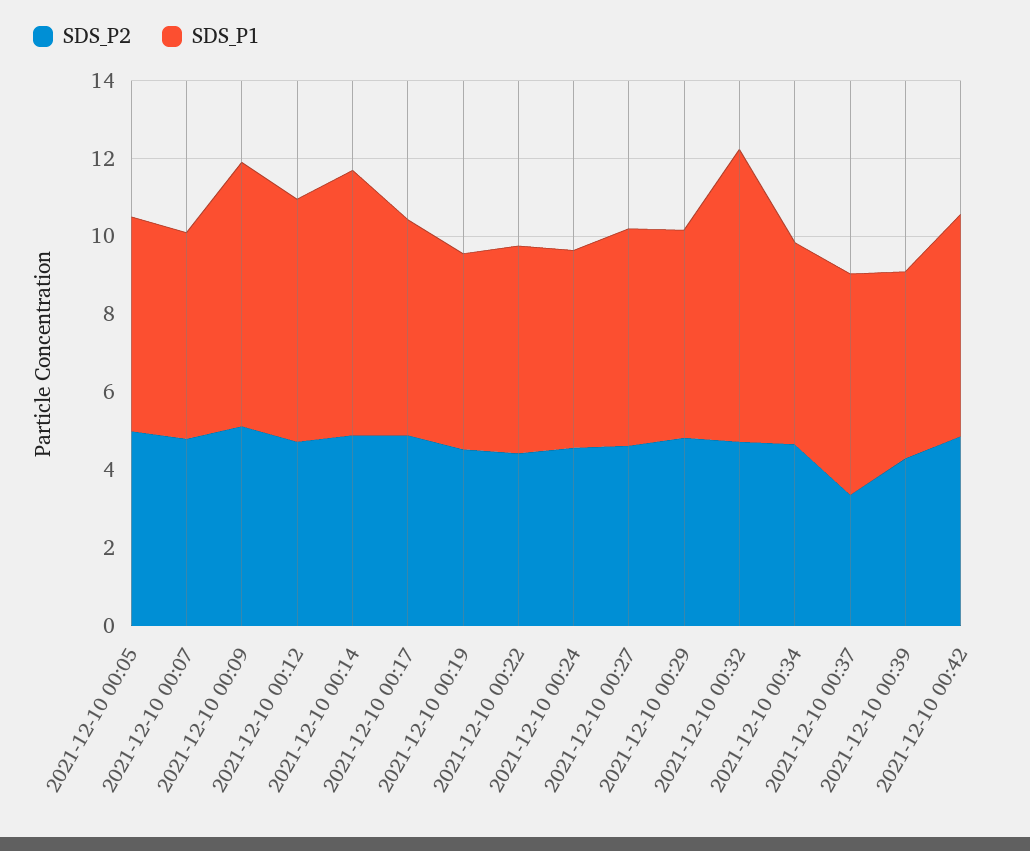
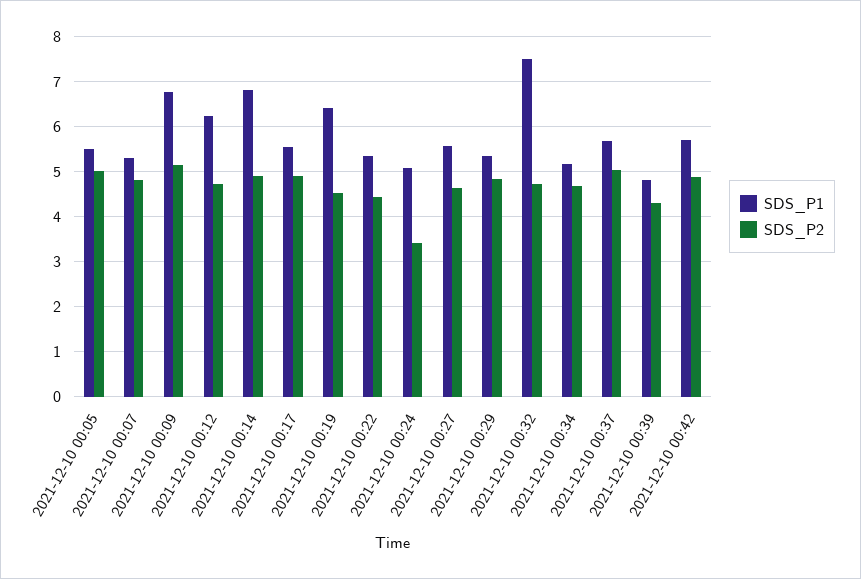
  {
    "SDS_P2": {
      "2021-12-10 00:05": 5,
      "2021-12-10 00:07": 4.8,
      "2021-12-10 00:09": 5.2,
      "2021-12-10 00:12": 4.8,
      "2021-12-10 00:14": 5,
      "2021-12-10 00:17": 5,
      "2021-12-10 00:19": 4.6,
      "2021-12-10 00:22": 4.4,
-     "2021-12-10 00:24": 4.5,
+     "2021-12-10 00:24": 3.4,
      "2021-12-10 00:27": 4.6,
      "2021-12-10 00:29": 4.8,
      "2021-12-10 00:32": 4.8,
      "2021-12-10 00:34": 4.6,
-     "2021-12-10 00:37": 3.5,
+     "2021-12-10 00:37": 5,
      "2021-12-10 00:39": 4.4,
      "2021-12-10 00:42": 4.8
    },
    "SDS_P1": {
      "2021-12-10 00:05": 5.6,
      "2021-12-10 00:07": 5.4,
      "2021-12-10 00:09": 6.8,
      "2021-12-10 00:12": 6.2,
      "2021-12-10 00:14": 6.8,
      "2021-12-10 00:17": 5.6,
-     "2021-12-10 00:19": 5,
+     "2021-12-10 00:19": 6.4,
      "2021-12-10 00:22": 5.4,
      "2021-12-10 00:24": 5,
      "2021-12-10 00:27": 5.6,
      "2021-12-10 00:29": 5.4,
      "2021-12-10 00:32": 7.6,
      "2021-12-10 00:34": 5.2,
      "2021-12-10 00:37": 5.6,
      "2021-12-10 00:39": 4.8,
      "2021-12-10 00:42": 5.8
    }
  }

